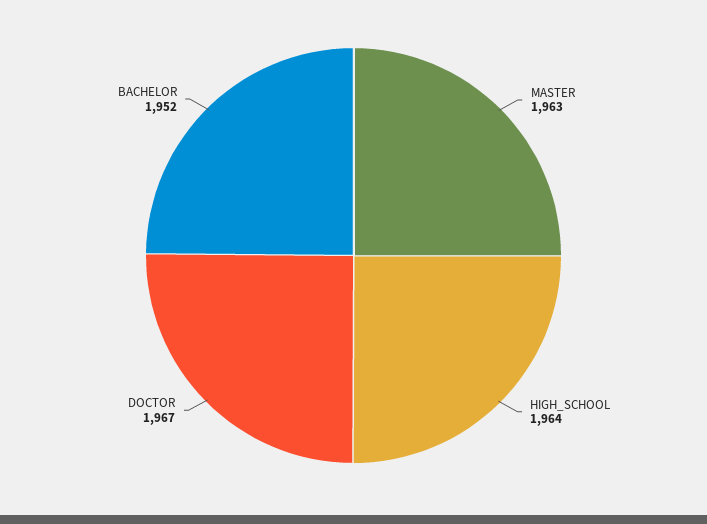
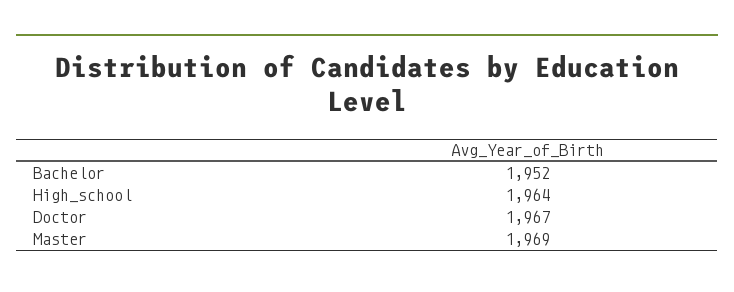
  {
-   "MASTER": 1963,
+   "MASTER": 1969,
    "HIGH_SCHOOL": 1964,
    "DOCTOR": 1967,
    "BACHELOR": 1952
  }

